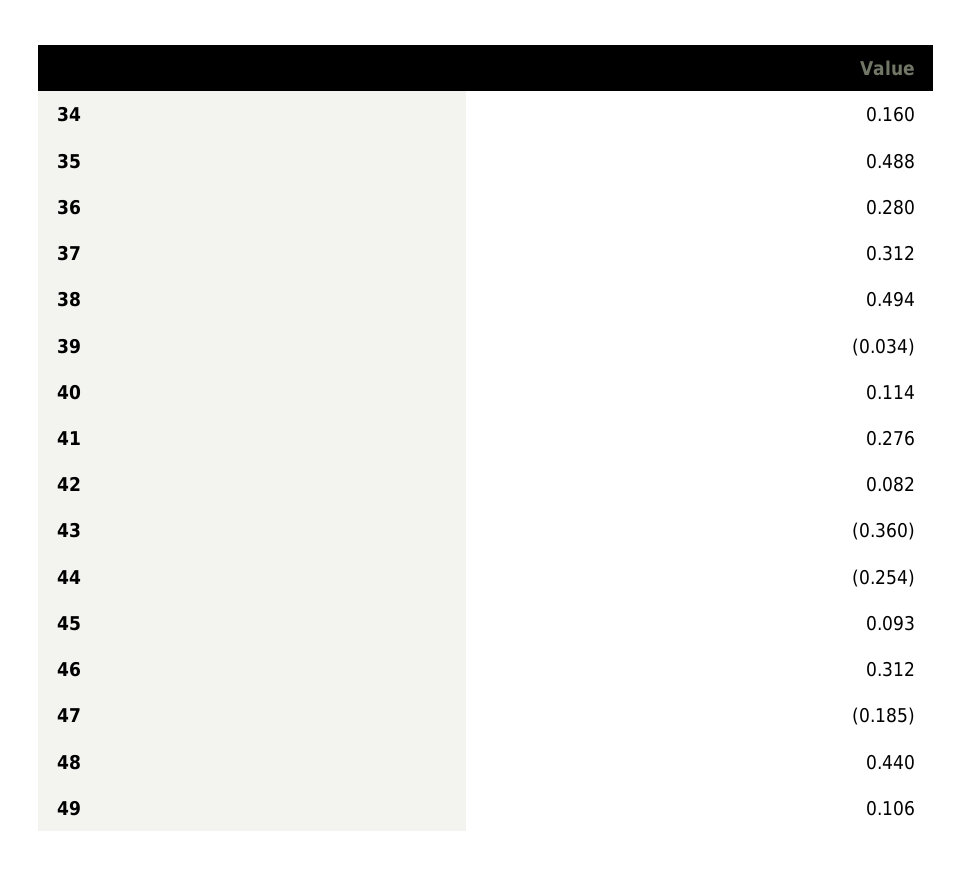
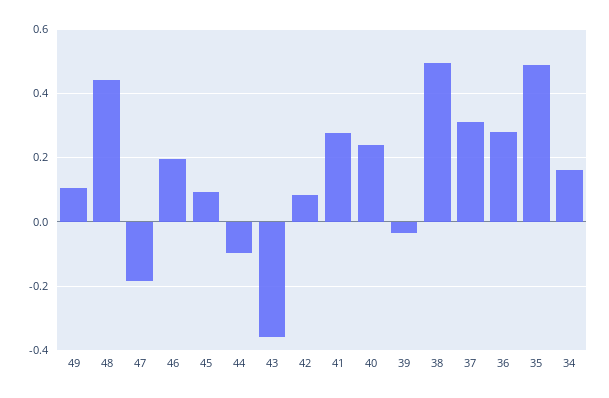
  {
    "34": 0.16,
    "35": 0.488,
    "36": 0.28,
    "37": 0.312,
    "38": 0.494,
    "39": -0.034,
-   "40": 0.114,
+   "40": 0.24,
    "41": 0.276,
    "42": 0.082,
    "43": -0.36,
-   "44": -0.254,
+   "44": -0.1,
    "45": 0.093,
-   "46": 0.312,
+   "46": 0.2,
    "47": -0.185,
    "48": 0.44,
    "49": 0.106
  }

